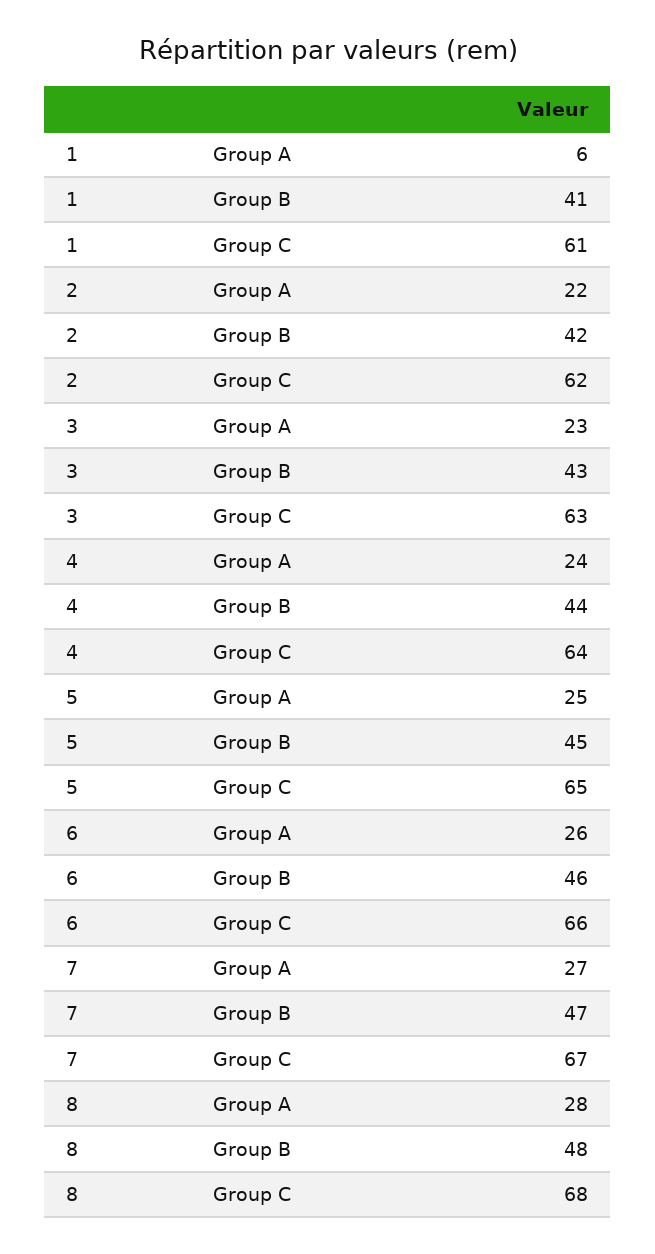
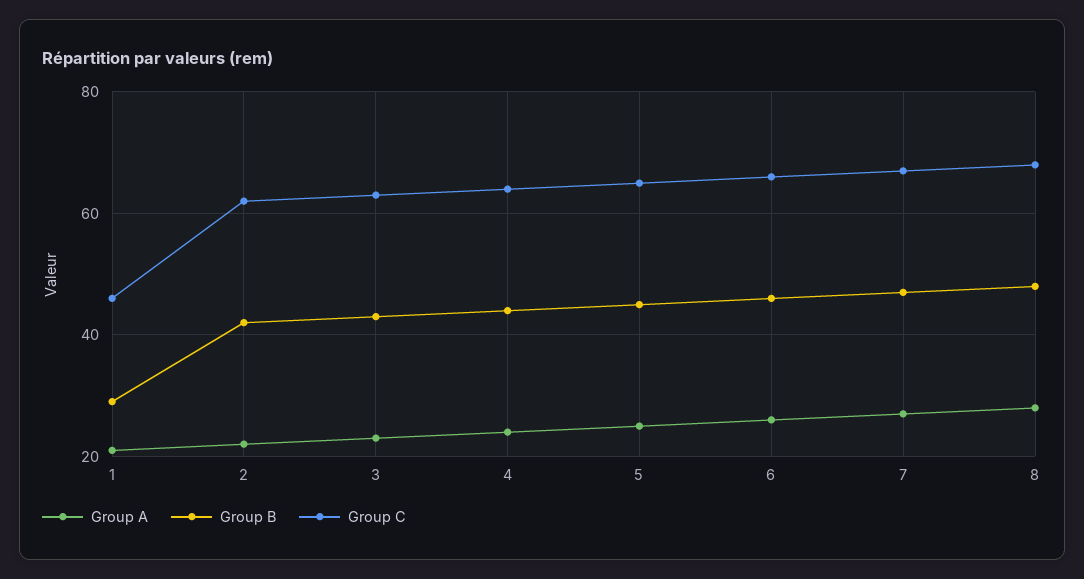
  {
    "Group A": {
-     "1": 6,
+     "1": 20,
      "2": 22,
      "3": 23,
      "4": 24,
      "5": 25,
      "6": 26,
      "7": 27,
      "8": 28
    },
    "Group B": {
-     "1": 41,
+     "1": 30,
      "2": 42,
      "3": 43,
      "4": 44,
      "5": 45,
      "6": 46,
      "7": 47,
      "8": 48
    },
    "Group C": {
-     "1": 61,
+     "1": 45,
      "2": 62,
      "3": 63,
      "4": 64,
      "5": 65,
      "6": 66,
      "7": 67,
      "8": 68
    }
  }

